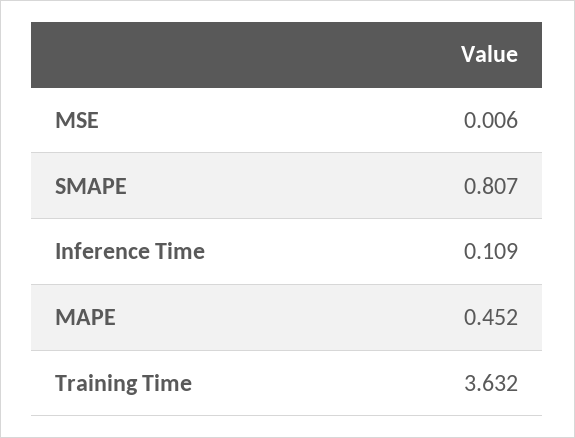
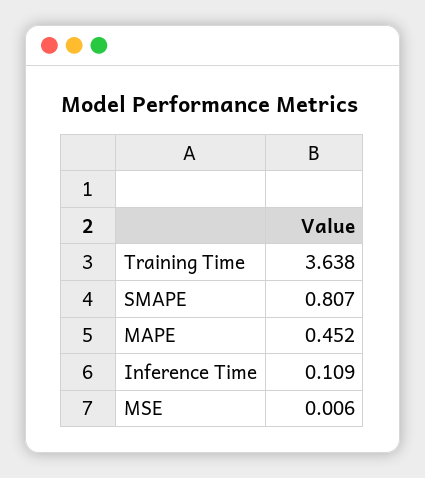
  {
    "MSE": 0.006,
    "SMAPE": 0.807,
    "Inference Time": 0.109,
    "MAPE": 0.452,
-   "Training Time": 3.632
+   "Training Time": 3.638
  }

